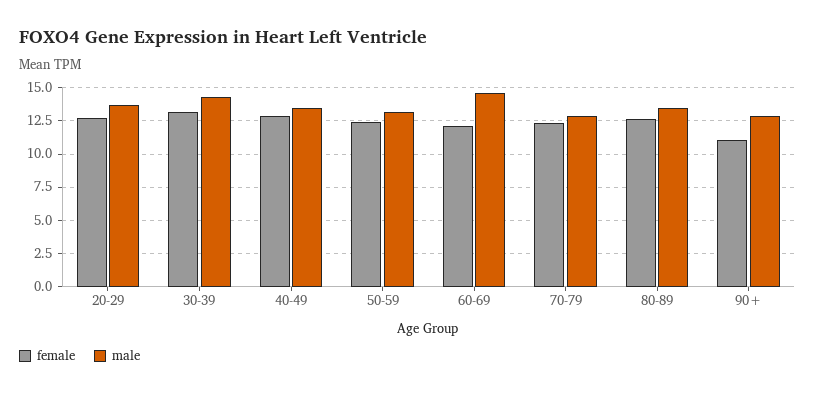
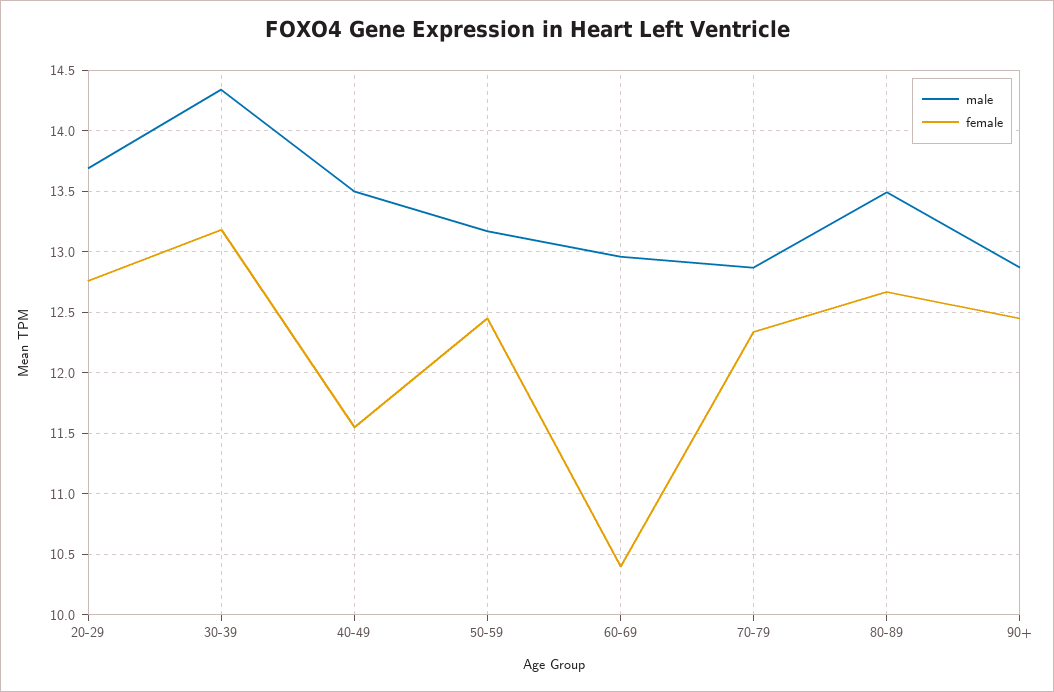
  {
    "female": {
      "20-29": 12.75,
      "30-39": 13.2,
-     "40-49": 13,
+     "40-49": 11.55,
      "50-59": 12.45,
-     "60-69": 12,
+     "60-69": 10.4,
      "70-79": 12.35,
      "80-89": 12.65,
-     "90+": 11
+     "90+": 12.45
    },
    "male": {
      "20-29": 13.7,
      "30-39": 14.35,
      "40-49": 13.5,
      "50-59": 13.15,
-     "60-69": 14.5,
+     "60-69": 12.95,
      "70-79": 12.85,
      "80-89": 13.5,
      "90+": 12.85
    }
  }

